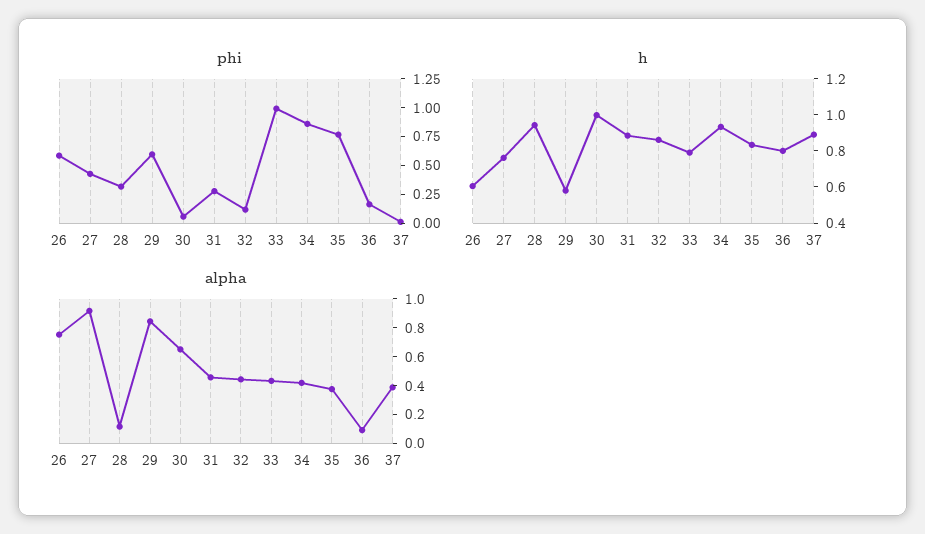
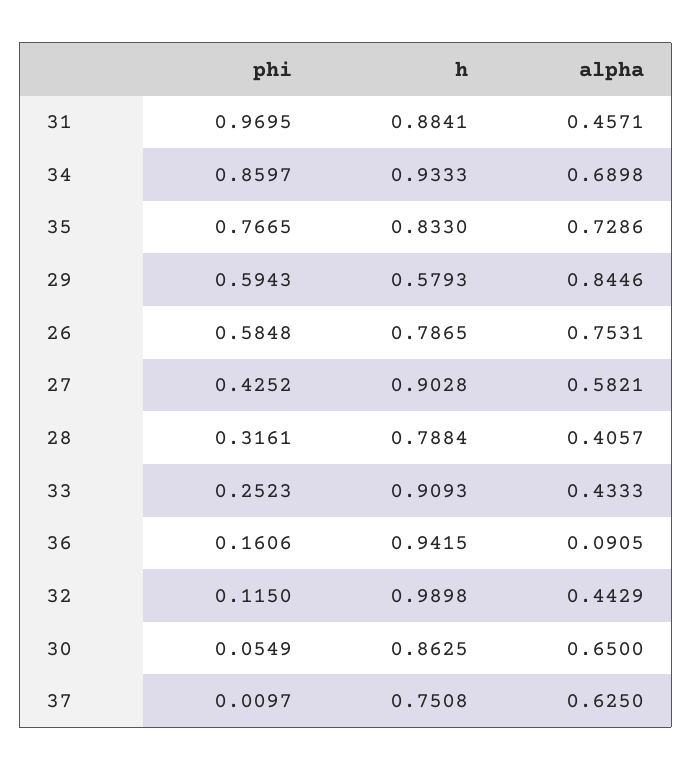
  {
    "phi": {
      "26": 0.5848,
      "27": 0.4252,
      "28": 0.3161,
      "29": 0.5943,
      "30": 0.0549,
-     "31": 0.25,
+     "31": 0.9695,
      "32": 0.115,
-     "33": 1,
+     "33": 0.2523,
      "34": 0.8597,
      "35": 0.7665,
      "36": 0.1606,
      "37": 0.0097
    },
    "h": {
-     "26": 0.6,
+     "26": 0.7865,
-     "27": 0.75,
+     "27": 0.9028,
-     "28": 0.95,
+     "28": 0.7884,
      "29": 0.5793,
-     "30": 1,
+     "30": 0.8625,
      "31": 0.8841,
-     "32": 0.85,
+     "32": 0.9898,
-     "33": 0.8,
+     "33": 0.9093,
      "34": 0.9333,
      "35": 0.833,
-     "36": 0.8,
+     "36": 0.9415,
-     "37": 0.9
+     "37": 0.7508
    },
    "alpha": {
      "26": 0.7531,
-     "27": 0.9,
+     "27": 0.5821,
-     "28": 0.1,
+     "28": 0.4057,
      "29": 0.8446,
      "30": 0.65,
      "31": 0.4571,
      "32": 0.4429,
      "33": 0.4333,
-     "34": 0.4,
+     "34": 0.6898,
-     "35": 0.4,
+     "35": 0.7286,
      "36": 0.0905,
-     "37": 0.4
+     "37": 0.625
    }
  }

